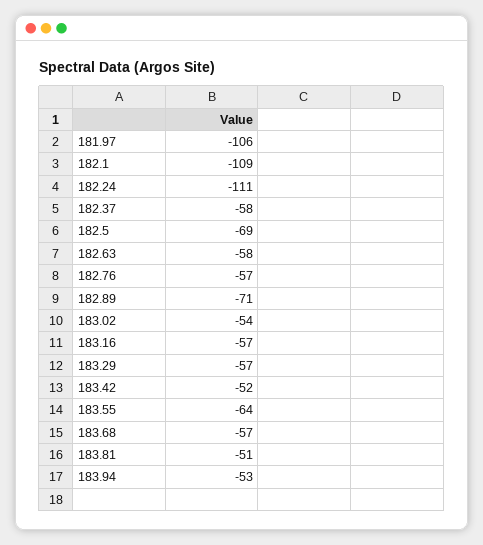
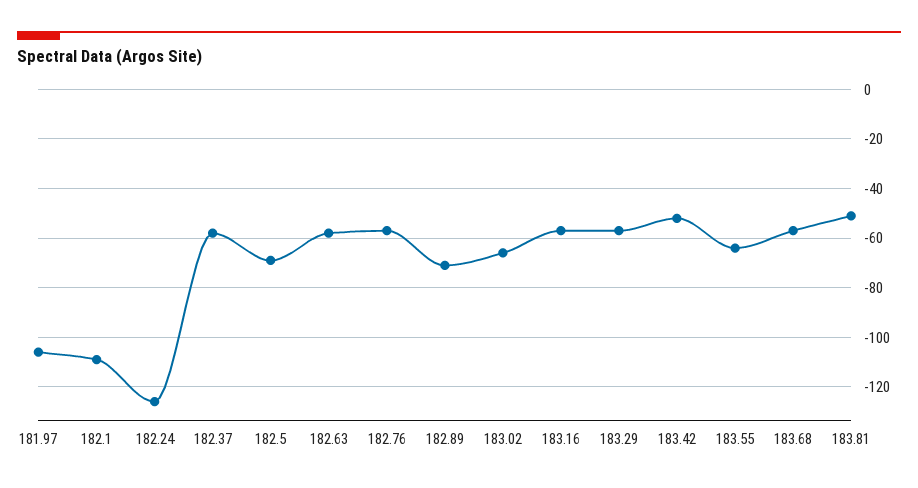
  {
    "181.97": -106,
    "182.1": -109,
-   "182.24": -111,
+   "182.24": -125,
    "182.37": -58,
    "182.5": -69,
    "182.63": -58,
    "182.76": -57,
    "182.89": -71,
-   "183.02": -54,
+   "183.02": -65,
    "183.16": -57,
    "183.29": -57,
    "183.42": -52,
    "183.55": -64,
    "183.68": -57,
-   "183.81": -51,
+   "183.81": -51
-   "183.94": -53
  }

